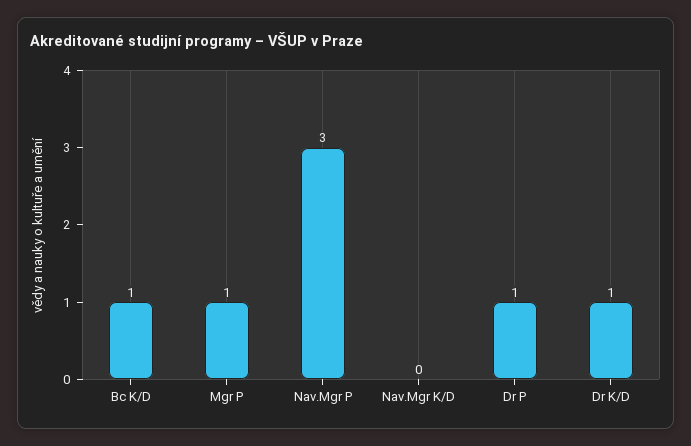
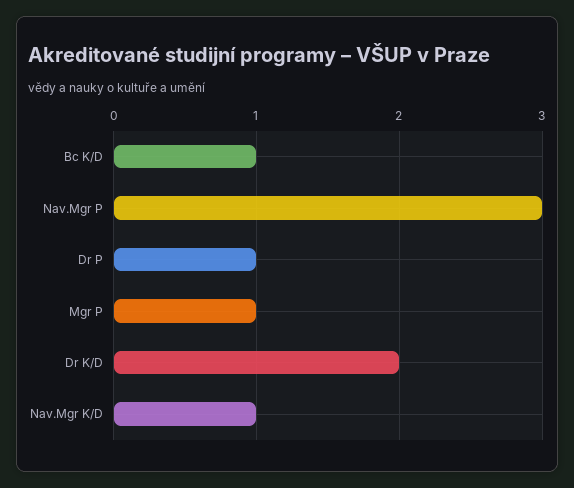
  {
    "Bc K/D": 1,
    "Mgr P": 1,
    "Nav.Mgr P": 3,
-   "Nav.Mgr K/D": 0,
+   "Nav.Mgr K/D": 1,
    "Dr P": 1,
-   "Dr K/D": 1
+   "Dr K/D": 2
  }

